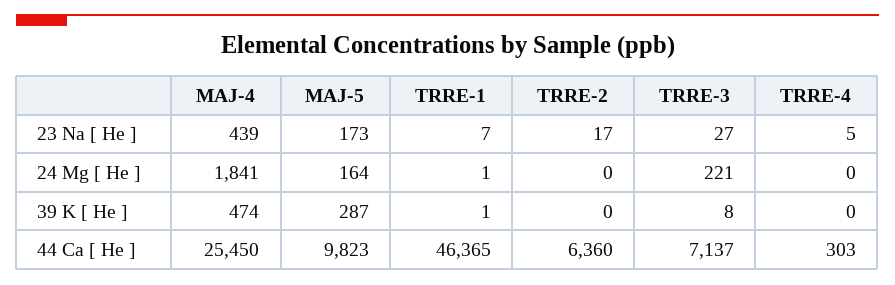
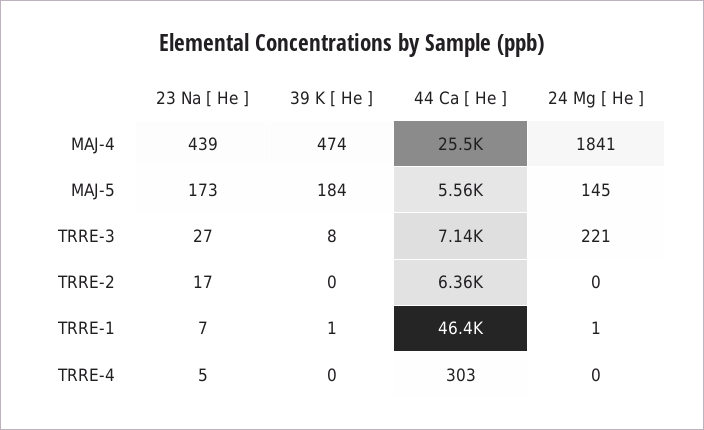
  {
    "MAJ-4": {
      "23 Na [ He ]": 439,
      "24 Mg [ He ]": 1841,
      "39 K [ He ]": 474,
      "44 Ca [ He ]": 25450
    },
    "MAJ-5": {
      "23 Na [ He ]": 173,
-     "24 Mg [ He ]": 164,
+     "24 Mg [ He ]": 145,
-     "39 K [ He ]": 287,
+     "39 K [ He ]": 184,
-     "44 Ca [ He ]": 9823
+     "44 Ca [ He ]": 5560
    },
    "TRRE-1": {
      "23 Na [ He ]": 7,
      "24 Mg [ He ]": 1,
      "39 K [ He ]": 1,
      "44 Ca [ He ]": 46365
    },
    "TRRE-2": {
      "23 Na [ He ]": 17,
      "24 Mg [ He ]": 0,
      "39 K [ He ]": 0,
      "44 Ca [ He ]": 6360
    },
    "TRRE-3": {
      "23 Na [ He ]": 27,
      "24 Mg [ He ]": 221,
      "39 K [ He ]": 8,
      "44 Ca [ He ]": 7137
    },
    "TRRE-4": {
      "23 Na [ He ]": 5,
      "24 Mg [ He ]": 0,
      "39 K [ He ]": 0,
      "44 Ca [ He ]": 303
    }
  }

